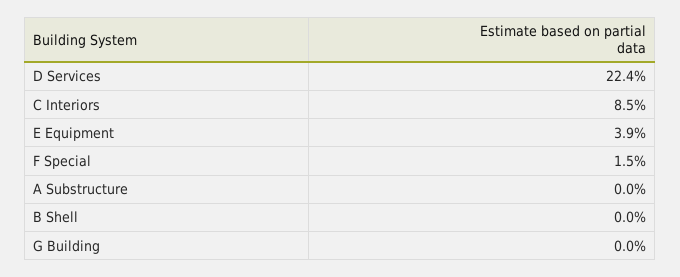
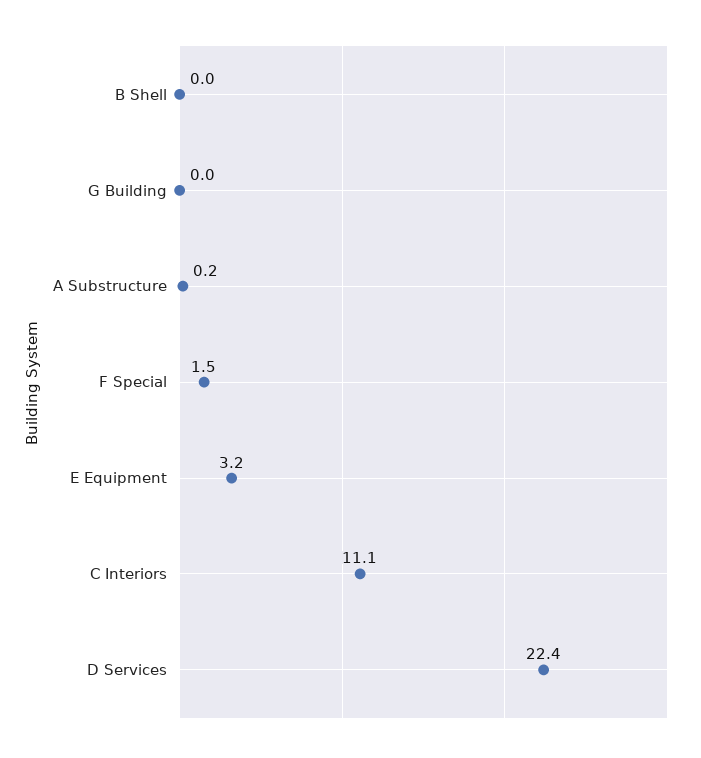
  {
    "D Services": 22.4,
-   "C Interiors": 8.5,
+   "C Interiors": 11.1,
-   "E Equipment": 3.9,
+   "E Equipment": 3.2,
    "F Special": 1.5,
-   "A Substructure": 0,
+   "A Substructure": 0.2,
    "B Shell": 0,
    "G Building": 0
  }

